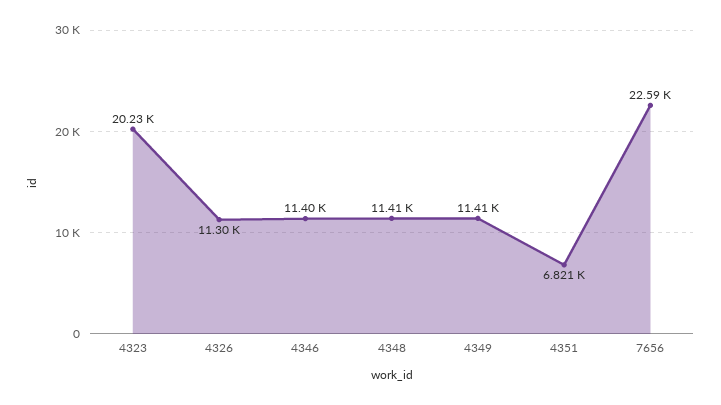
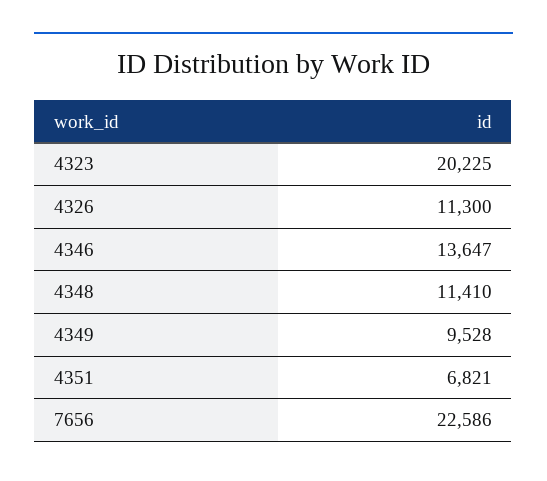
  {
    "4323": 20225,
    "4326": 11300,
-   "4346": 11400,
+   "4346": 13647,
    "4348": 11410,
-   "4349": 11410,
+   "4349": 9528,
    "4351": 6821,
    "7656": 22586
  }

